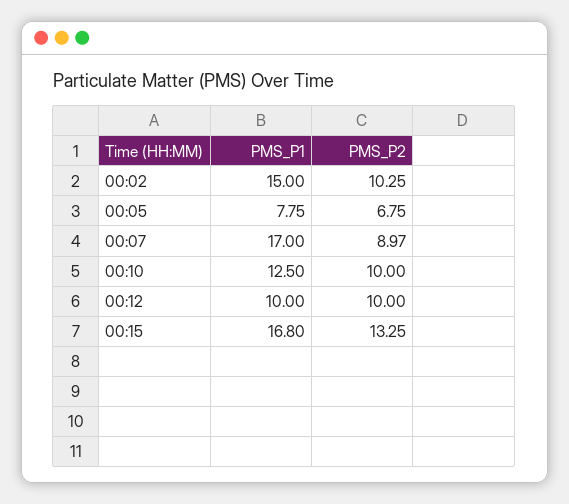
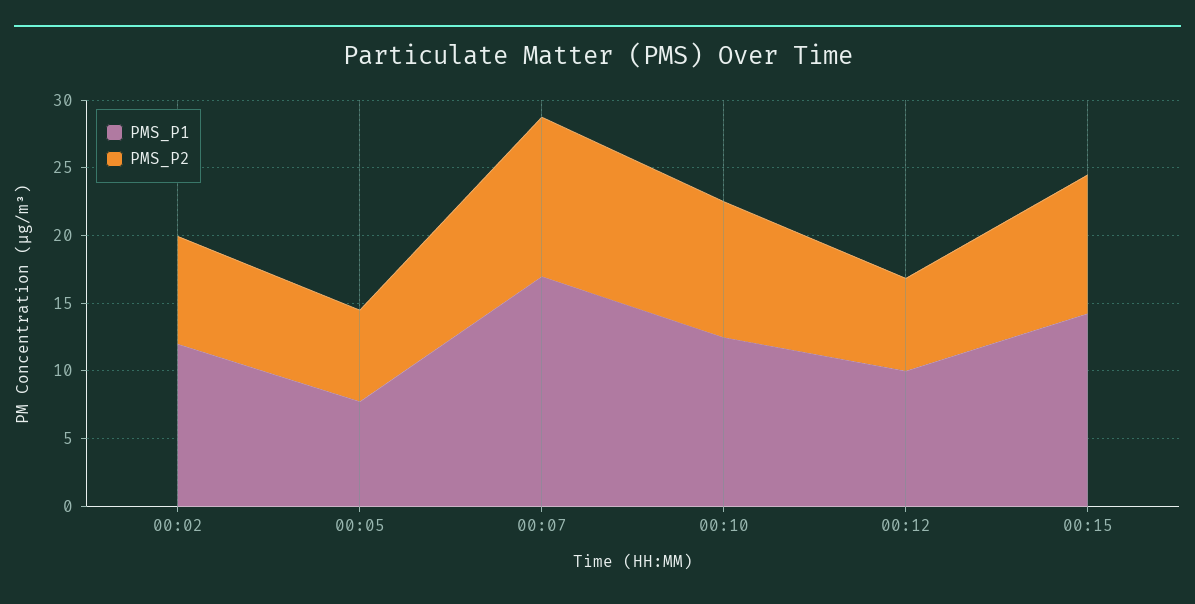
  {
    "PMS_P1": {
-     "00:02": 15,
+     "00:02": 12,
      "00:05": 7.75,
      "00:07": 17,
      "00:10": 12.5,
      "00:12": 10,
-     "00:15": 16.8
+     "00:15": 14
    },
    "PMS_P2": {
-     "00:02": 10.25,
+     "00:02": 8,
      "00:05": 6.75,
-     "00:07": 8.97,
+     "00:07": 12,
      "00:10": 10,
-     "00:12": 10,
+     "00:12": 7,
-     "00:15": 13.25
+     "00:15": 10
    }
  }

